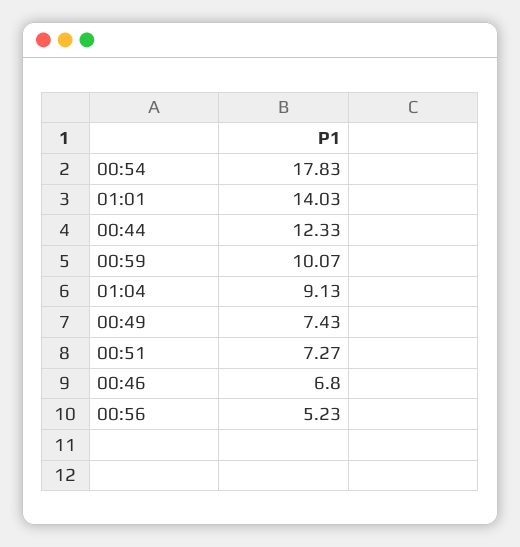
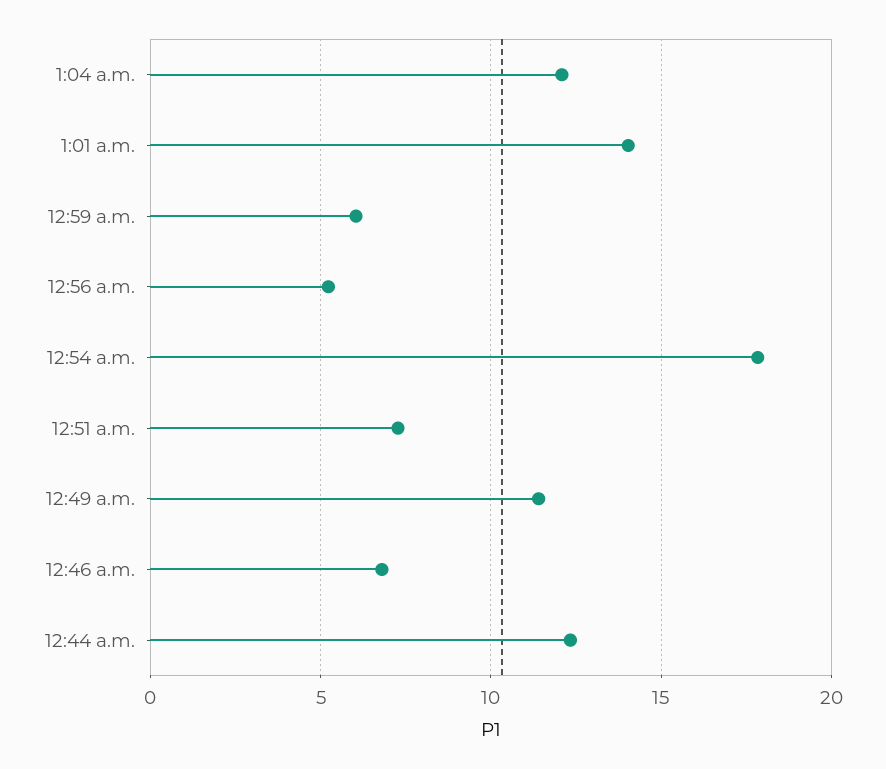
  {
    "00:54": 17.83,
    "01:01": 14.03,
    "00:44": 12.33,
-   "00:59": 10.07,
+   "00:59": 6,
-   "01:04": 9.13,
+   "01:04": 12,
-   "00:49": 7.43,
+   "00:49": 11.5,
    "00:51": 7.27,
    "00:46": 6.8,
    "00:56": 5.23
  }

